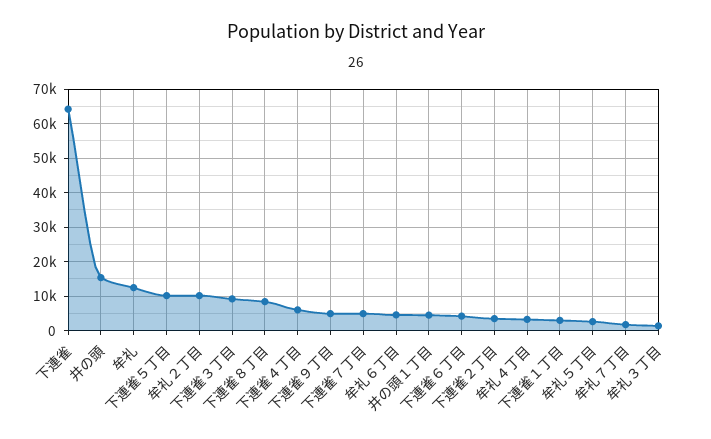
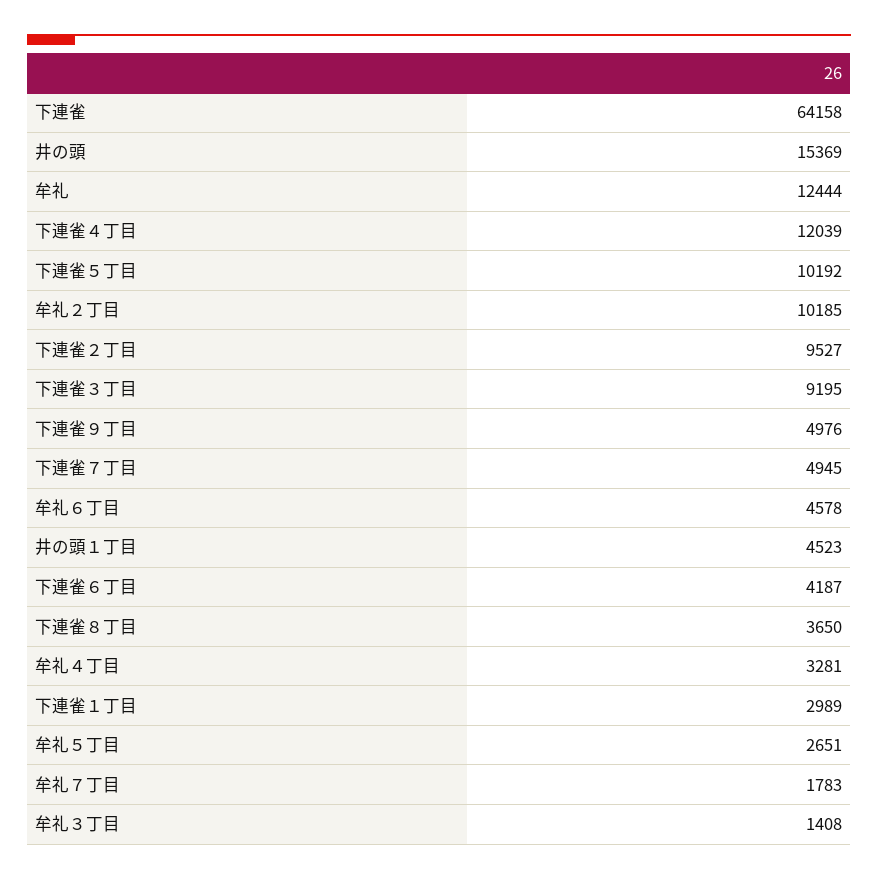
  {
    "下連雀": 64158,
    "井の頭": 15369,
    "牟礼": 12444,
    "下連雀５丁目": 10192,
    "牟礼２丁目": 10185,
    "下連雀３丁目": 9195,
-   "下連雀８丁目": 8000,
+   "下連雀８丁目": 3650,
-   "下連雀４丁目": 6000,
+   "下連雀４丁目": 12039,
    "下連雀９丁目": 4976,
    "下連雀７丁目": 4945,
    "牟礼６丁目": 4578,
    "井の頭１丁目": 4523,
    "下連雀６丁目": 4187,
-   "下連雀２丁目": 4000,
+   "下連雀２丁目": 9527,
    "牟礼４丁目": 3281,
    "下連雀１丁目": 2989,
    "牟礼５丁目": 2651,
    "牟礼７丁目": 1783,
    "牟礼３丁目": 1408
  }

